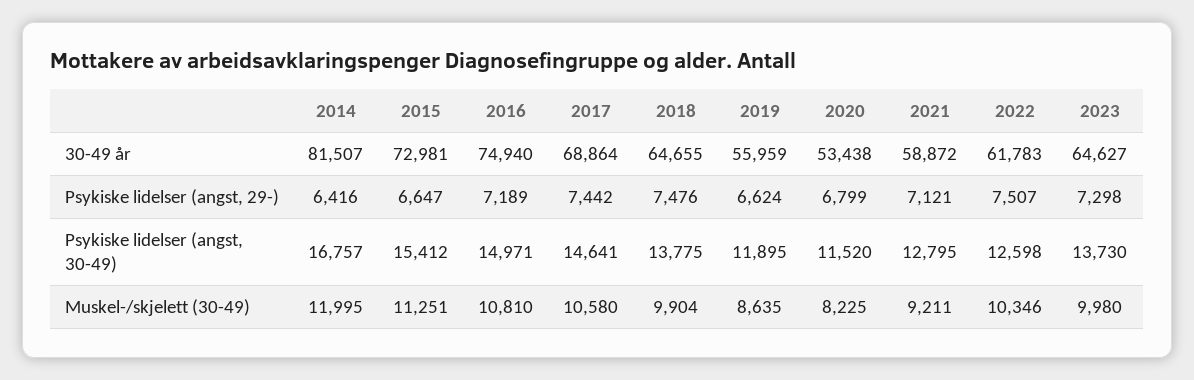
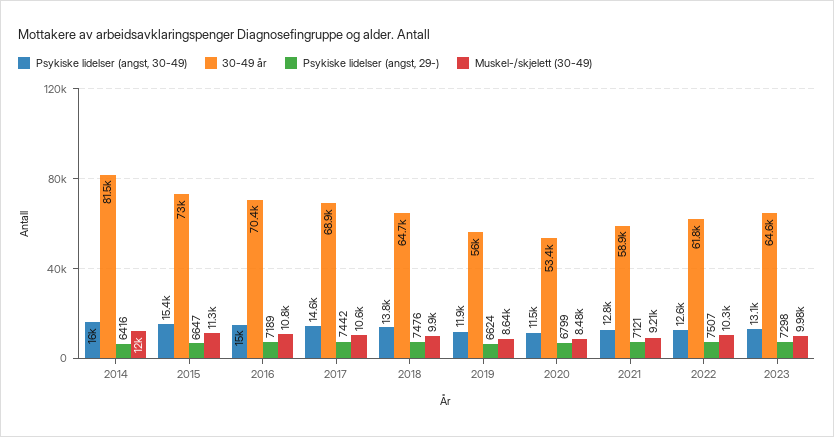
  {
    "30-49 år": {
      "2014": 81507,
      "2015": 72981,
-     "2016": 74940,
+     "2016": 70400,
      "2017": 68864,
      "2018": 64655,
      "2019": 55959,
      "2020": 53438,
      "2021": 58872,
      "2022": 61783,
      "2023": 64627
    },
    "Psykiske lidelser (angst, 29-)": {
      "2014": 6416,
      "2015": 6647,
      "2016": 7189,
      "2017": 7442,
      "2018": 7476,
      "2019": 6624,
      "2020": 6799,
      "2021": 7121,
      "2022": 7507,
      "2023": 7298
    },
    "Psykiske lidelser (angst, 30-49)": {
-     "2014": 16757,
+     "2014": 16000,
      "2015": 15412,
      "2016": 14971,
      "2017": 14641,
      "2018": 13775,
      "2019": 11895,
      "2020": 11520,
      "2021": 12795,
      "2022": 12598,
-     "2023": 13730
+     "2023": 13100
    },
    "Muskel-/skjelett (30-49)": {
      "2014": 11995,
      "2015": 11251,
      "2016": 10810,
      "2017": 10580,
      "2018": 9904,
      "2019": 8635,
-     "2020": 8225,
+     "2020": 8480,
      "2021": 9211,
      "2022": 10346,
      "2023": 9980
    }
  }

